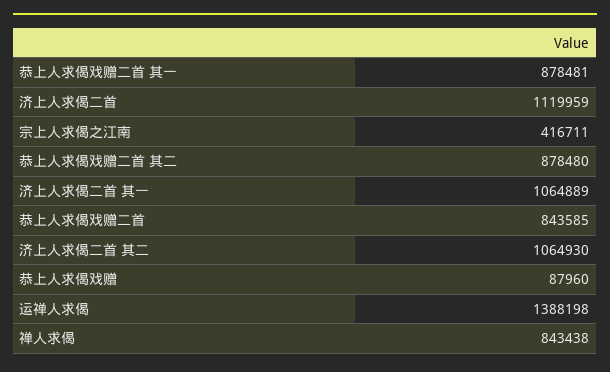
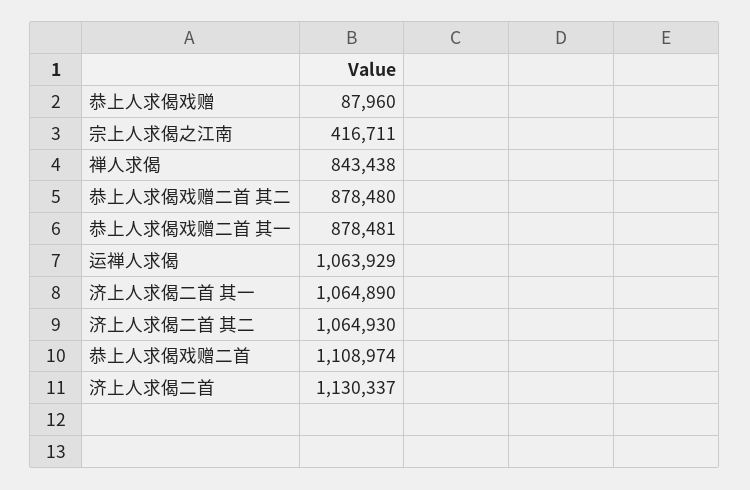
  {
    "恭上人求偈戏赠二首 其一": 878481,
-   "济上人求偈二首": 1119959,
+   "济上人求偈二首": 1130337,
    "宗上人求偈之江南": 416711,
    "恭上人求偈戏赠二首 其二": 878480,
-   "济上人求偈二首 其一": 1064889,
+   "济上人求偈二首 其一": 1064890,
-   "恭上人求偈戏赠二首": 843585,
+   "恭上人求偈戏赠二首": 1108974,
    "济上人求偈二首 其二": 1064930,
    "恭上人求偈戏赠": 87960,
-   "运禅人求偈": 1388198,
+   "运禅人求偈": 1063929,
    "禅人求偈": 843438
  }

